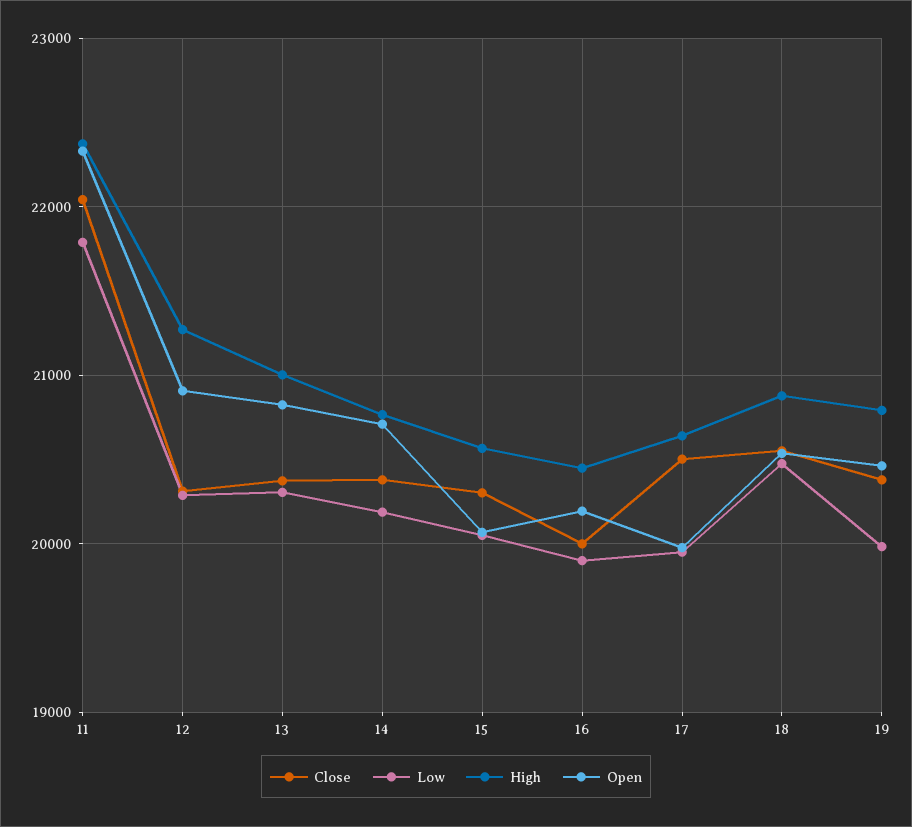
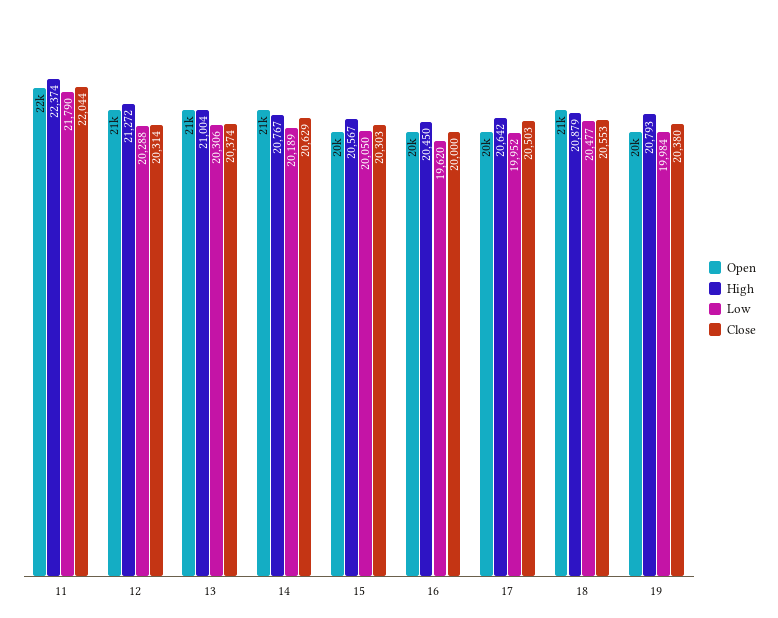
  {
    "Close": {
      "11": 22044,
      "12": 20314,
      "13": 20374,
-     "14": 20400,
+     "14": 20629,
      "15": 20303,
      "16": 20000,
      "17": 20503,
      "18": 20553,
      "19": 20380
    },
    "Low": {
      "11": 21790,
      "12": 20288,
      "13": 20306,
      "14": 20189,
      "15": 20050,
-     "16": 19900,
+     "16": 19620,
      "17": 19952,
      "18": 20477,
      "19": 19984
    },
    "High": {
      "11": 22374,
      "12": 21272,
      "13": 21004,
      "14": 20767,
      "15": 20567,
      "16": 20450,
      "17": 20642,
      "18": 20879,
      "19": 20793
    },
    "Open": {
      "11": 22000,
      "12": 21000,
      "13": 21000,
      "14": 21000,
      "15": 20000,
      "16": 20000,
      "17": 20000,
      "18": 21000,
      "19": 20000
    }
  }

